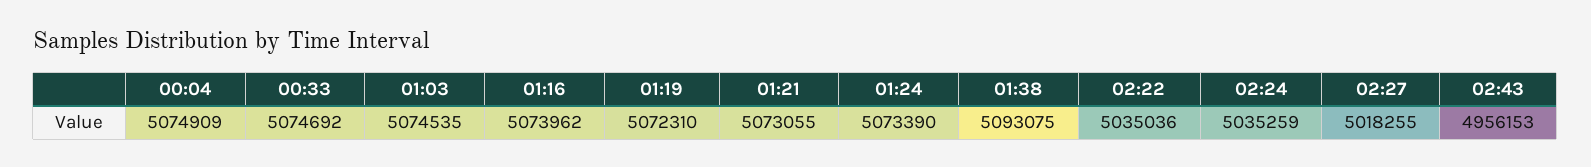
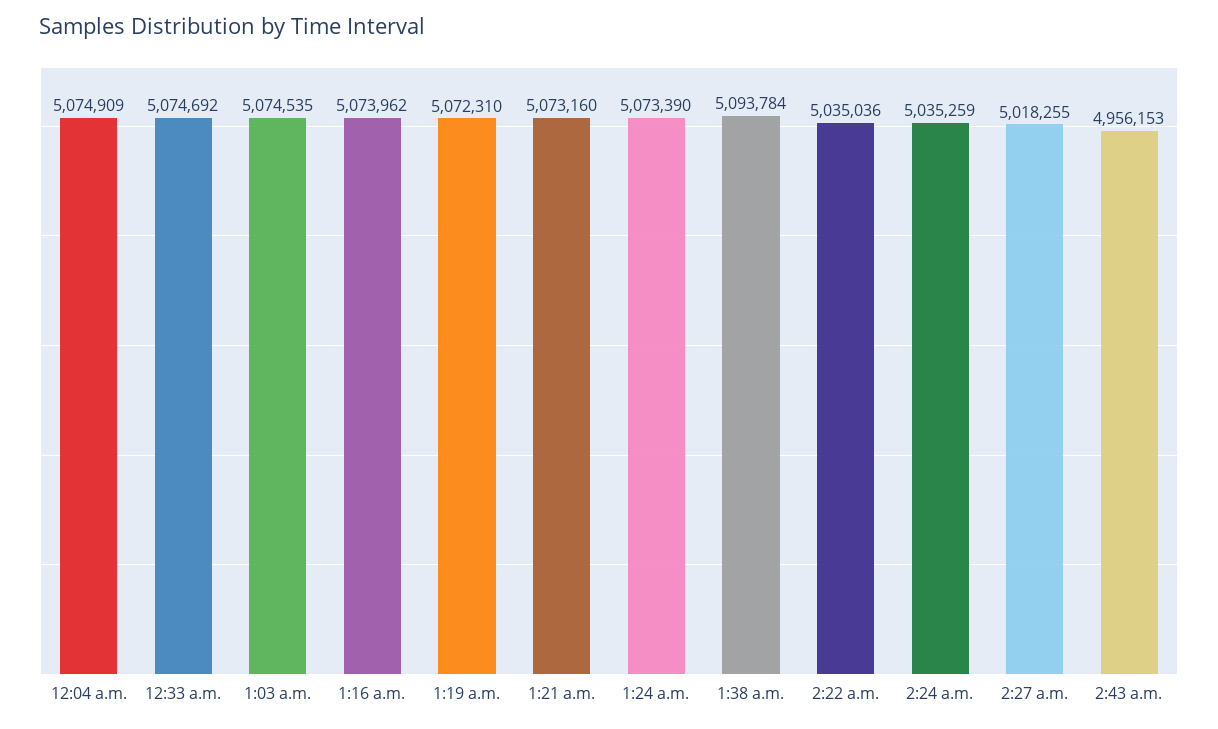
  {
    "00:04": 5074909,
    "00:33": 5074692,
    "01:03": 5074535,
    "01:16": 5073962,
    "01:19": 5072310,
-   "01:21": 5073055,
+   "01:21": 5073160,
    "01:24": 5073390,
-   "01:38": 5093075,
+   "01:38": 5093784,
    "02:22": 5035036,
    "02:24": 5035259,
    "02:27": 5018255,
    "02:43": 4956153
  }

